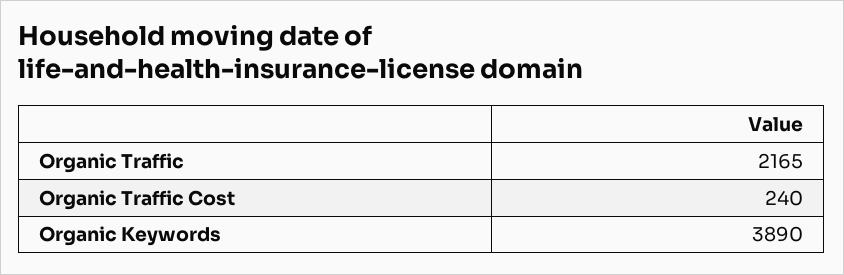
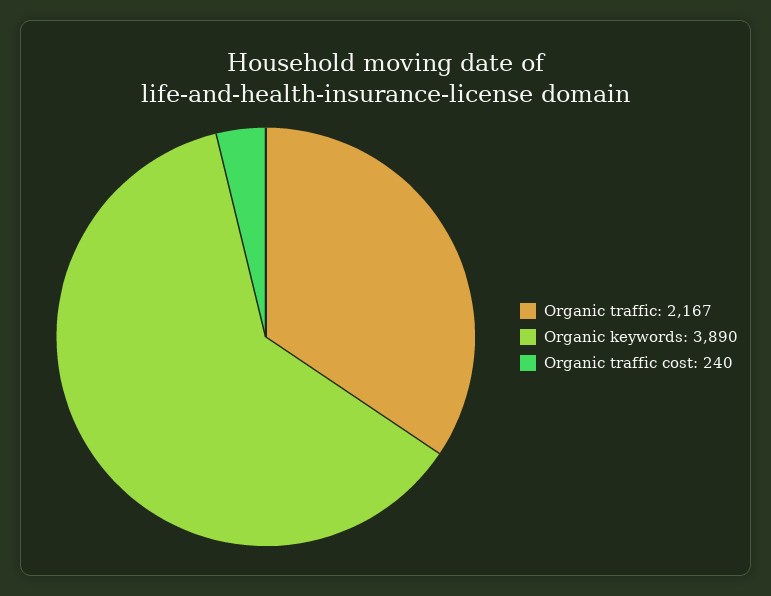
  {
-   "Organic Traffic": 2165,
+   "Organic Traffic": 2167,
    "Organic Traffic Cost": 240,
    "Organic Keywords": 3890
  }

